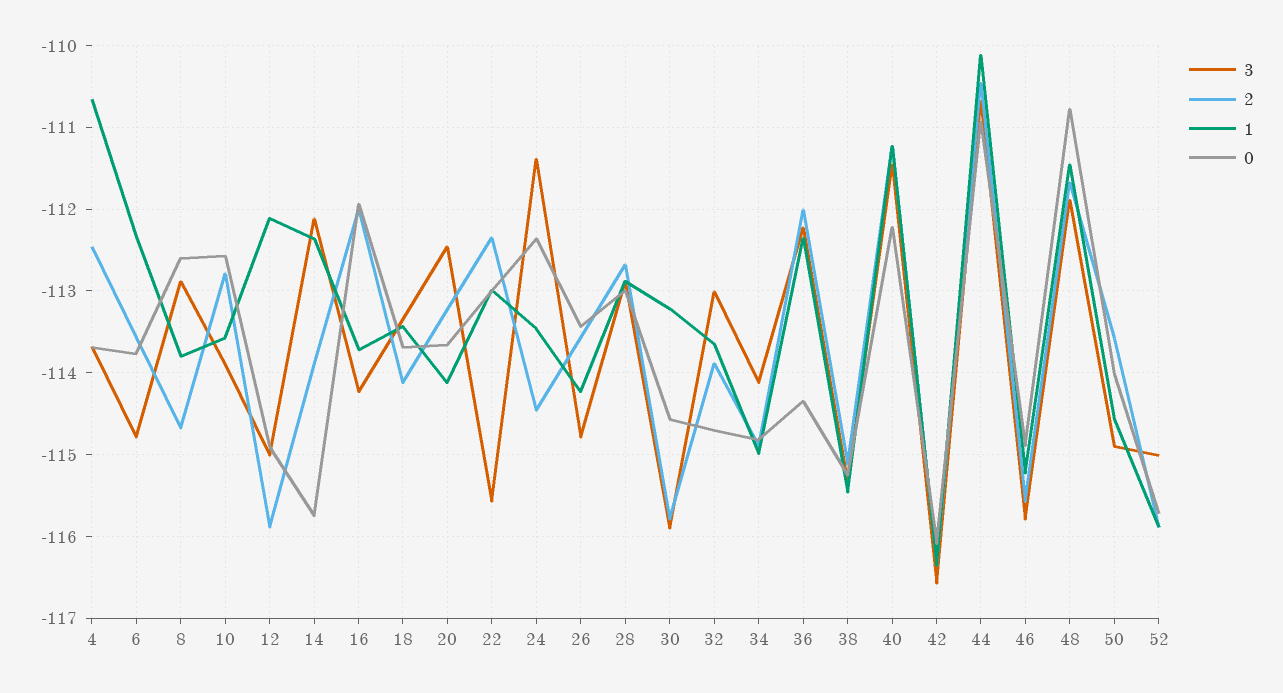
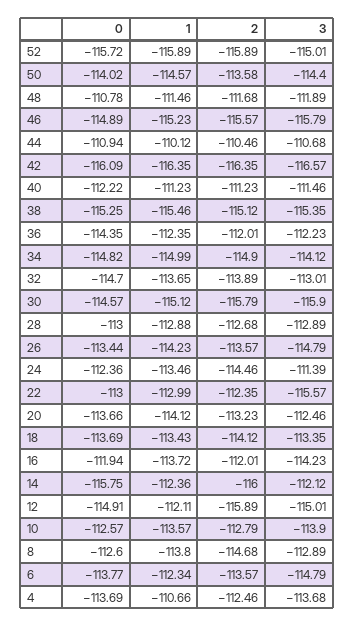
  {
    "3": {
      "4": -113.68,
      "6": -114.79,
      "8": -112.89,
      "10": -113.9,
      "12": -115.01,
      "14": -112.12,
      "16": -114.23,
      "18": -113.35,
      "20": -112.46,
      "22": -115.57,
      "24": -111.39,
      "26": -114.79,
      "28": -112.89,
      "30": -115.9,
      "32": -113.01,
      "34": -114.12,
      "36": -112.23,
      "38": -115.35,
      "40": -111.46,
      "42": -116.57,
      "44": -110.68,
      "46": -115.79,
      "48": -111.89,
-     "50": -114.9,
+     "50": -114.4,
      "52": -115.01
    },
    "2": {
      "4": -112.46,
      "6": -113.57,
      "8": -114.68,
      "10": -112.79,
      "12": -115.89,
-     "14": -113.9,
+     "14": -116,
      "16": -112.01,
      "18": -114.12,
      "20": -113.23,
      "22": -112.35,
      "24": -114.46,
      "26": -113.57,
      "28": -112.68,
      "30": -115.79,
      "32": -113.89,
      "34": -114.9,
      "36": -112.01,
      "38": -115.12,
      "40": -111.23,
      "42": -116.35,
      "44": -110.46,
      "46": -115.57,
      "48": -111.68,
      "50": -113.58,
      "52": -115.89
    },
    "1": {
      "4": -110.66,
      "6": -112.34,
      "8": -113.8,
      "10": -113.57,
      "12": -112.11,
      "14": -112.36,
      "16": -113.72,
      "18": -113.43,
      "20": -114.12,
      "22": -112.99,
      "24": -113.46,
      "26": -114.23,
      "28": -112.88,
-     "30": -113.2,
+     "30": -115.12,
      "32": -113.65,
      "34": -114.99,
      "36": -112.35,
      "38": -115.46,
      "40": -111.23,
      "42": -116.35,
      "44": -110.12,
      "46": -115.23,
      "48": -111.46,
      "50": -114.57,
      "52": -115.89
    },
    "0": {
      "4": -113.69,
      "6": -113.77,
      "8": -112.6,
      "10": -112.57,
      "12": -114.91,
      "14": -115.75,
      "16": -111.94,
      "18": -113.69,
      "20": -113.66,
      "22": -113,
      "24": -112.36,
      "26": -113.44,
      "28": -113,
      "30": -114.57,
      "32": -114.7,
      "34": -114.82,
      "36": -114.35,
      "38": -115.25,
      "40": -112.22,
      "42": -116.09,
      "44": -110.94,
      "46": -114.89,
      "48": -110.78,
      "50": -114.02,
      "52": -115.72
    }
  }

